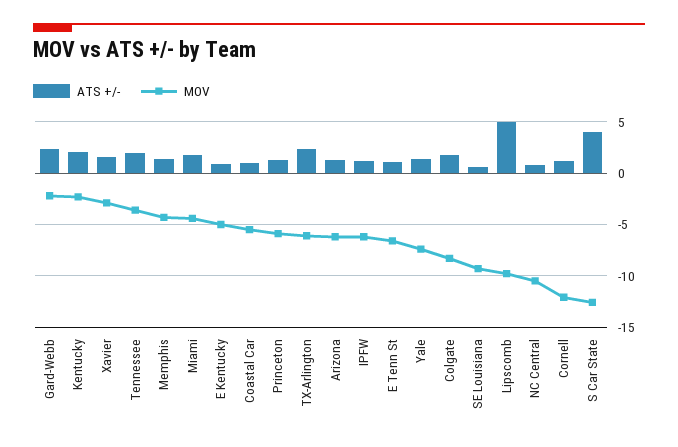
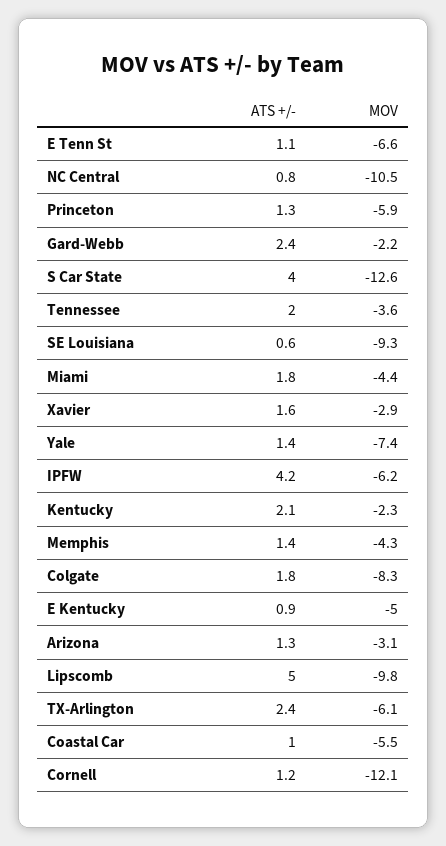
  {
    "ATS +/-": {
      "Gard-Webb": 2.4,
      "Kentucky": 2.1,
      "Xavier": 1.6,
      "Tennessee": 2,
      "Memphis": 1.4,
      "Miami": 1.8,
      "E Kentucky": 0.9,
      "Coastal Car": 1,
      "Princeton": 1.3,
      "TX-Arlington": 2.4,
      "Arizona": 1.3,
-     "IPFW": 1,
+     "IPFW": 4.2,
      "E Tenn St": 1.1,
      "Yale": 1.4,
      "Colgate": 1.8,
      "SE Louisiana": 0.6,
      "Lipscomb": 5,
      "NC Central": 0.8,
      "Cornell": 1.2,
      "S Car State": 4
    },
    "MOV": {
      "Gard-Webb": -2.2,
      "Kentucky": -2.3,
      "Xavier": -2.9,
      "Tennessee": -3.6,
      "Memphis": -4.3,
      "Miami": -4.4,
      "E Kentucky": -5,
      "Coastal Car": -5.5,
      "Princeton": -5.9,
      "TX-Arlington": -6.1,
-     "Arizona": -6,
+     "Arizona": -3.1,
      "IPFW": -6.2,
      "E Tenn St": -6.6,
      "Yale": -7.4,
      "Colgate": -8.3,
      "SE Louisiana": -9.3,
      "Lipscomb": -9.8,
      "NC Central": -10.5,
      "Cornell": -12.1,
      "S Car State": -12.6
    }
  }

